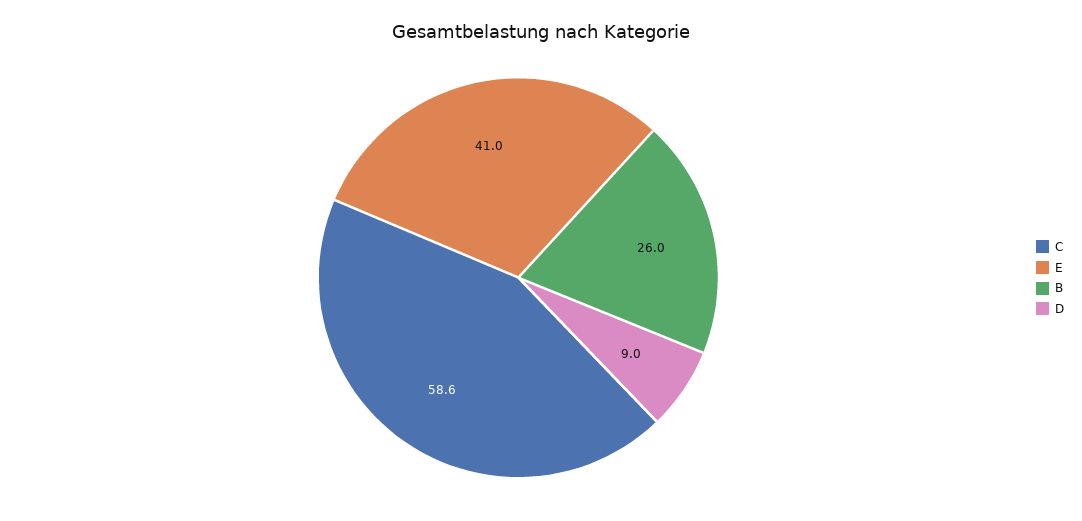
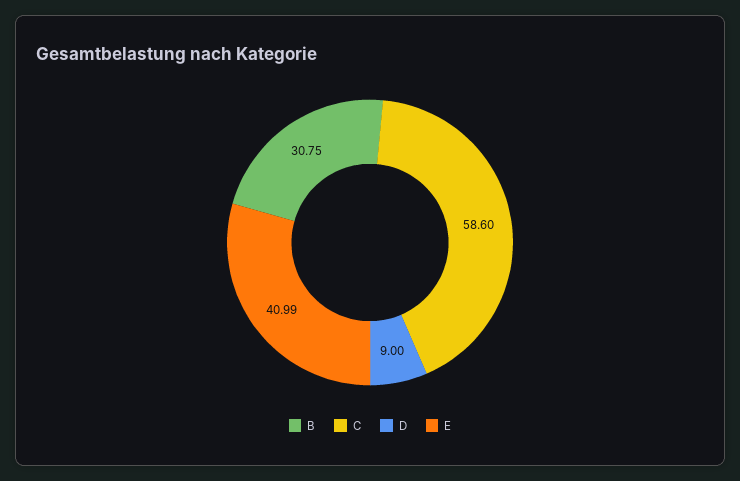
  {
    "C": 58.6,
-   "E": 41,
+   "E": 40.99,
-   "B": 26,
+   "B": 30.75,
    "D": 9
  }

